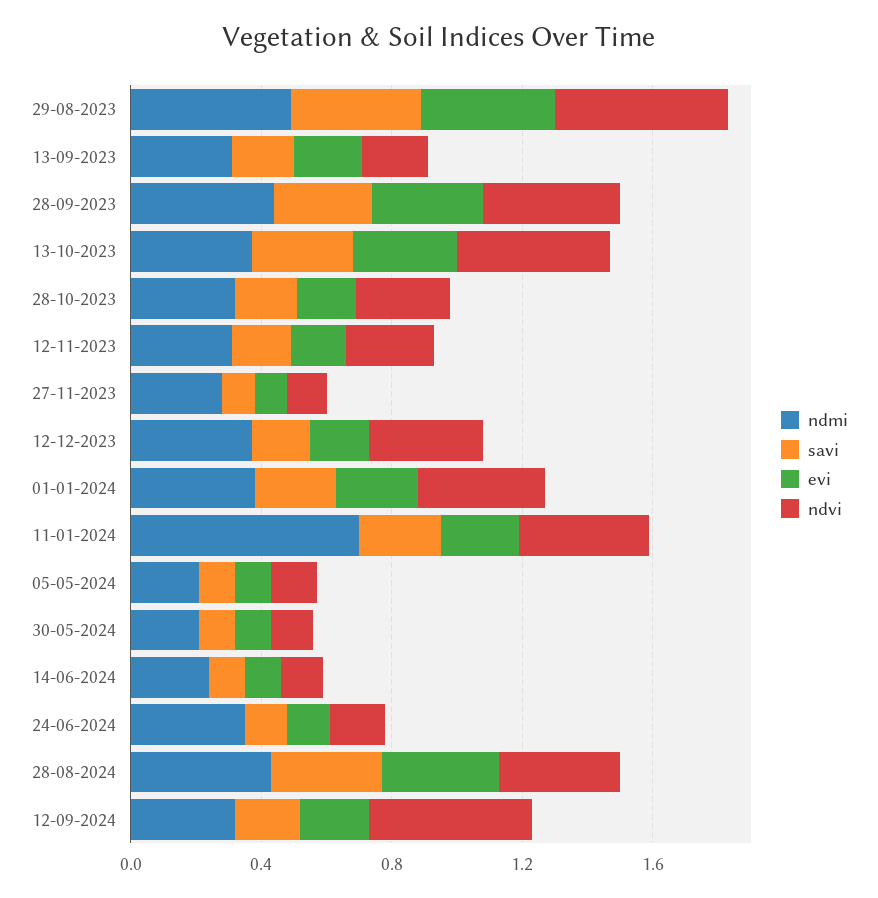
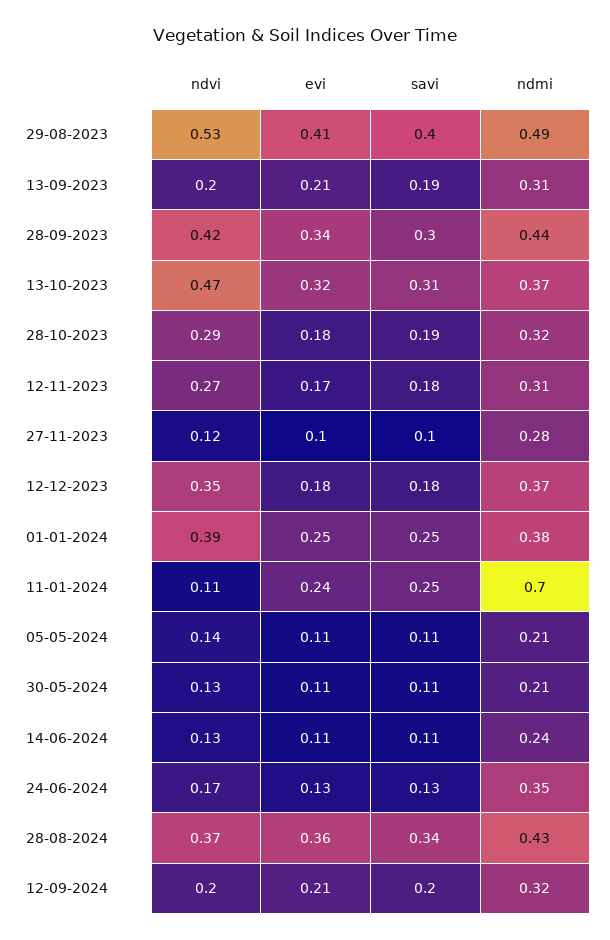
  {
    "ndmi": {
      "29-08-2023": 0.49,
      "13-09-2023": 0.31,
      "28-09-2023": 0.44,
      "13-10-2023": 0.37,
      "28-10-2023": 0.32,
      "12-11-2023": 0.31,
      "27-11-2023": 0.28,
      "12-12-2023": 0.37,
      "01-01-2024": 0.38,
      "11-01-2024": 0.7,
      "05-05-2024": 0.21,
      "30-05-2024": 0.21,
      "14-06-2024": 0.24,
      "24-06-2024": 0.35,
      "28-08-2024": 0.43,
      "12-09-2024": 0.32
    },
    "savi": {
      "29-08-2023": 0.4,
      "13-09-2023": 0.19,
      "28-09-2023": 0.3,
      "13-10-2023": 0.31,
      "28-10-2023": 0.19,
      "12-11-2023": 0.18,
      "27-11-2023": 0.1,
      "12-12-2023": 0.18,
      "01-01-2024": 0.25,
      "11-01-2024": 0.25,
      "05-05-2024": 0.11,
      "30-05-2024": 0.11,
      "14-06-2024": 0.11,
      "24-06-2024": 0.13,
      "28-08-2024": 0.34,
      "12-09-2024": 0.2
    },
    "evi": {
      "29-08-2023": 0.41,
      "13-09-2023": 0.21,
      "28-09-2023": 0.34,
      "13-10-2023": 0.32,
      "28-10-2023": 0.18,
      "12-11-2023": 0.17,
      "27-11-2023": 0.1,
      "12-12-2023": 0.18,
      "01-01-2024": 0.25,
      "11-01-2024": 0.24,
      "05-05-2024": 0.11,
      "30-05-2024": 0.11,
      "14-06-2024": 0.11,
      "24-06-2024": 0.13,
      "28-08-2024": 0.36,
      "12-09-2024": 0.21
    },
    "ndvi": {
      "29-08-2023": 0.53,
      "13-09-2023": 0.2,
      "28-09-2023": 0.42,
      "13-10-2023": 0.47,
      "28-10-2023": 0.29,
      "12-11-2023": 0.27,
      "27-11-2023": 0.12,
      "12-12-2023": 0.35,
      "01-01-2024": 0.39,
-     "11-01-2024": 0.4,
+     "11-01-2024": 0.11,
      "05-05-2024": 0.14,
      "30-05-2024": 0.13,
      "14-06-2024": 0.13,
      "24-06-2024": 0.17,
      "28-08-2024": 0.37,
-     "12-09-2024": 0.5
+     "12-09-2024": 0.2
    }
  }

